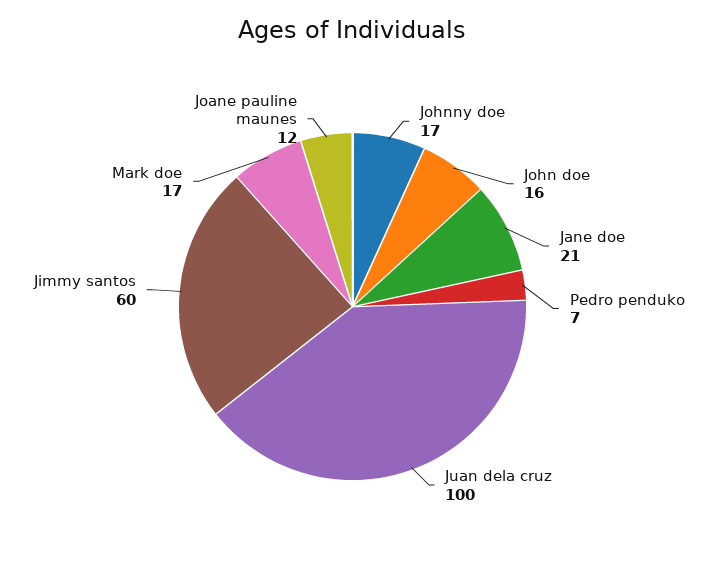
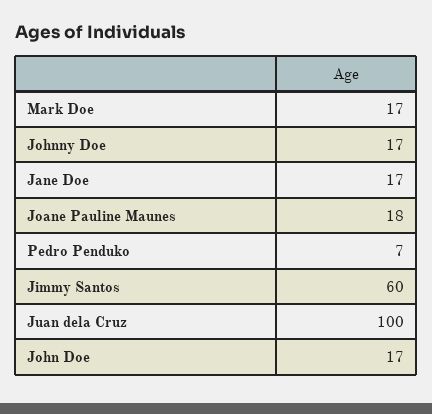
  {
    "Johnny doe": 17,
-   "John doe": 16,
+   "John doe": 17,
-   "Jane doe": 21,
+   "Jane doe": 17,
    "Pedro penduko": 7,
    "Juan dela cruz": 100,
    "Jimmy santos": 60,
    "Mark doe": 17,
-   "Joane pauline maunes": 12
+   "Joane pauline maunes": 18
  }

